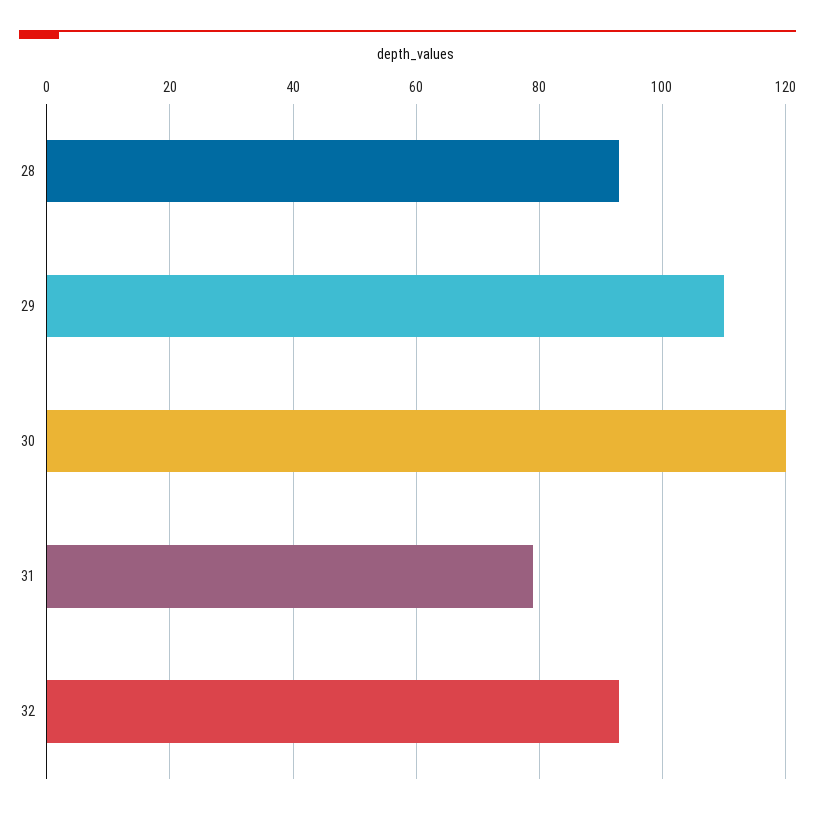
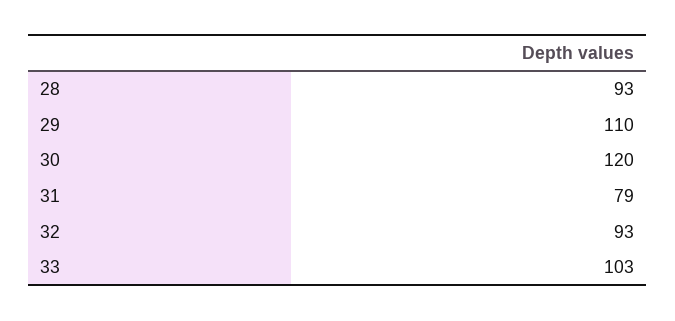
  {
    "28": 93,
    "29": 110,
    "30": 120,
    "31": 79,
-   "32": 93
+   "32": 93,
+   "33": 103
  }

